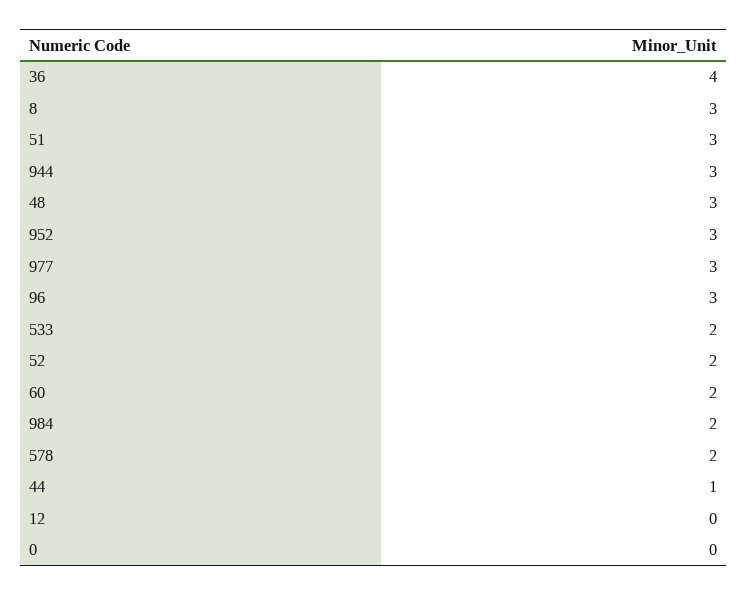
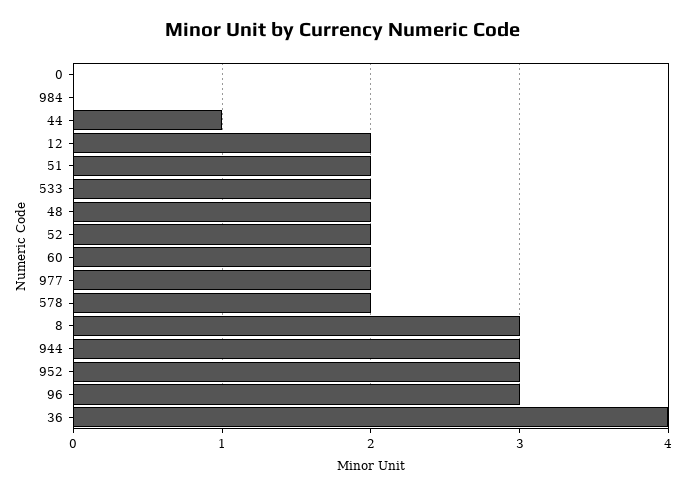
  {
    "36": 4,
    "8": 3,
-   "51": 3,
+   "51": 2,
    "944": 3,
-   "48": 3,
+   "48": 2,
    "952": 3,
-   "977": 3,
+   "977": 2,
    "96": 3,
    "533": 2,
    "52": 2,
    "60": 2,
-   "984": 2,
+   "984": 0,
    "578": 2,
    "44": 1,
-   "12": 0,
+   "12": 2,
    "0": 0
  }

